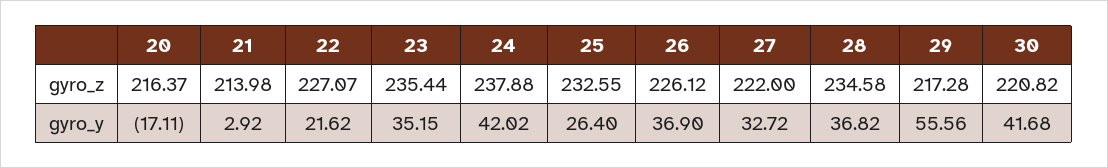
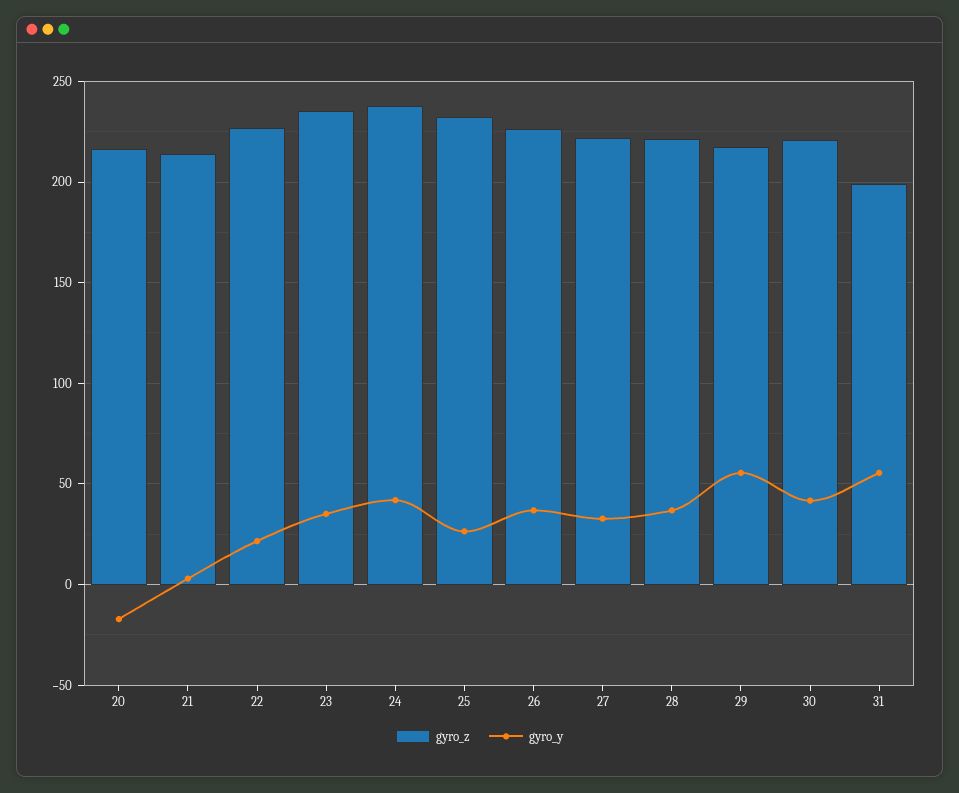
  {
    "gyro_z": {
      "20": 216.37,
      "21": 213.98,
      "22": 227.07,
      "23": 235.44,
      "24": 237.88,
      "25": 232.55,
      "26": 226.12,
      "27": 222,
-     "28": 234.58,
+     "28": 220,
      "29": 217.28,
-     "30": 220.82
+     "30": 220.82,
+     "31": 200
    },
    "gyro_y": {
      "20": -17.11,
      "21": 2.92,
      "22": 21.62,
      "23": 35.15,
      "24": 42.02,
      "25": 26.4,
      "26": 36.9,
      "27": 32.72,
      "28": 36.82,
      "29": 55.56,
-     "30": 41.68
+     "30": 41.68,
+     "31": 55
    }
  }

